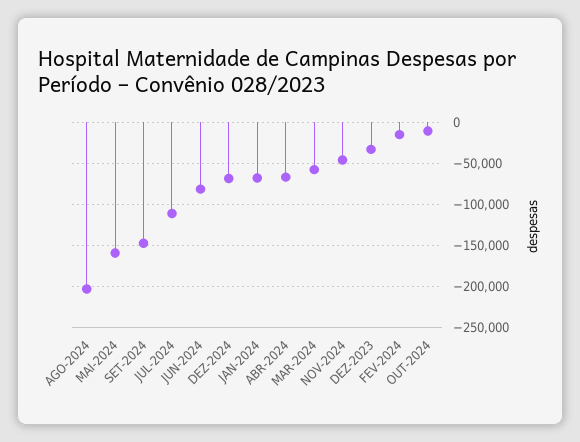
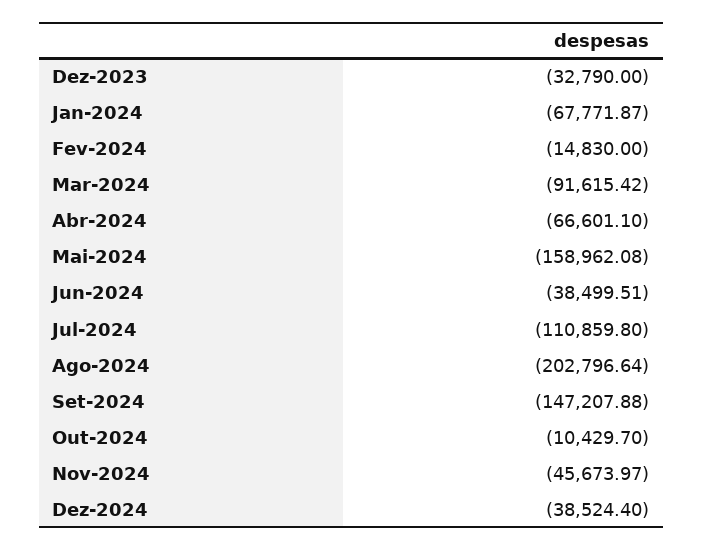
  {
    "AGO-2024": -202796.64,
    "MAI-2024": -158962.08,
    "SET-2024": -147207.88,
    "JUL-2024": -110859.8,
-   "JUN-2024": -80000,
+   "JUN-2024": -38499.51,
-   "DEZ-2024": -70000,
+   "DEZ-2024": -38524.4,
    "JAN-2024": -67771.87,
    "ABR-2024": -66601.1,
-   "MAR-2024": -60000,
+   "MAR-2024": -91615.42,
    "NOV-2024": -45673.97,
    "DEZ-2023": -32790,
    "FEV-2024": -14830,
    "OUT-2024": -10429.7
  }

